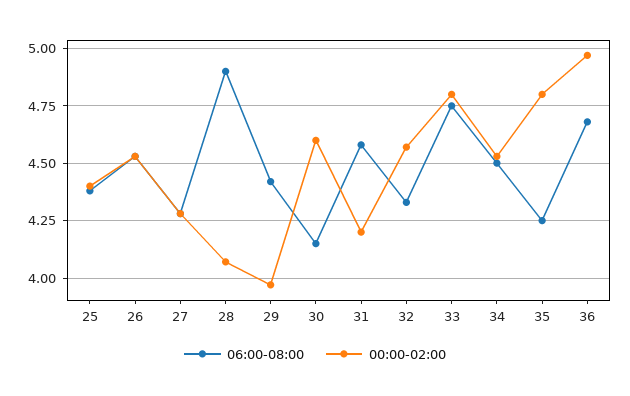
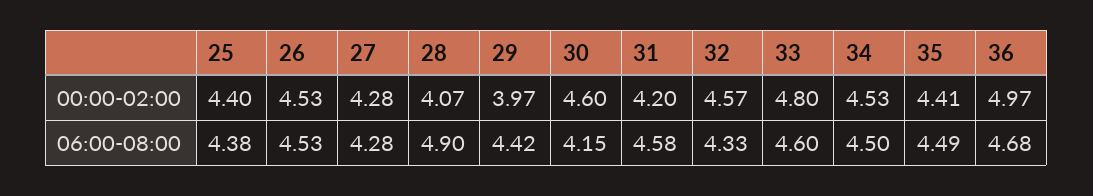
  {
    "06:00-08:00": {
      "25": 4.38,
      "26": 4.53,
      "27": 4.28,
      "28": 4.9,
      "29": 4.42,
      "30": 4.15,
      "31": 4.58,
      "32": 4.33,
-     "33": 4.75,
+     "33": 4.6,
      "34": 4.5,
-     "35": 4.25,
+     "35": 4.49,
      "36": 4.68
    },
    "00:00-02:00": {
      "25": 4.4,
      "26": 4.53,
      "27": 4.28,
      "28": 4.07,
      "29": 3.97,
      "30": 4.6,
      "31": 4.2,
      "32": 4.57,
      "33": 4.8,
      "34": 4.53,
-     "35": 4.8,
+     "35": 4.41,
      "36": 4.97
    }
  }

